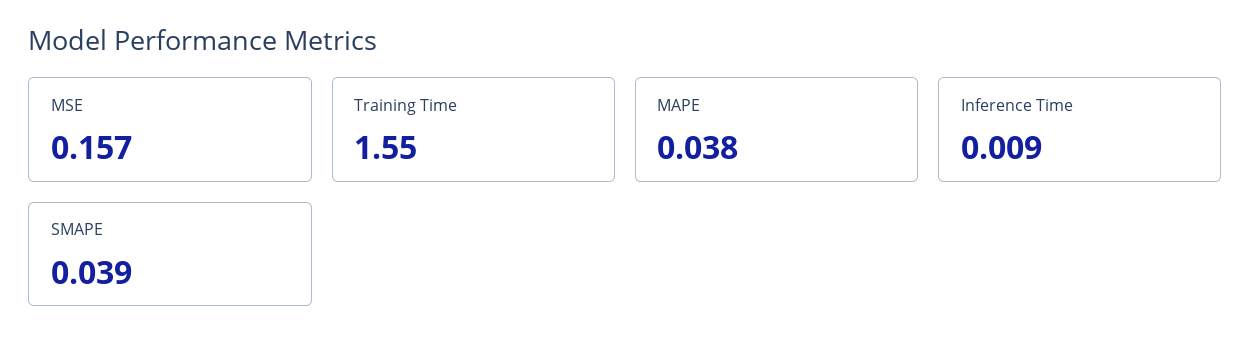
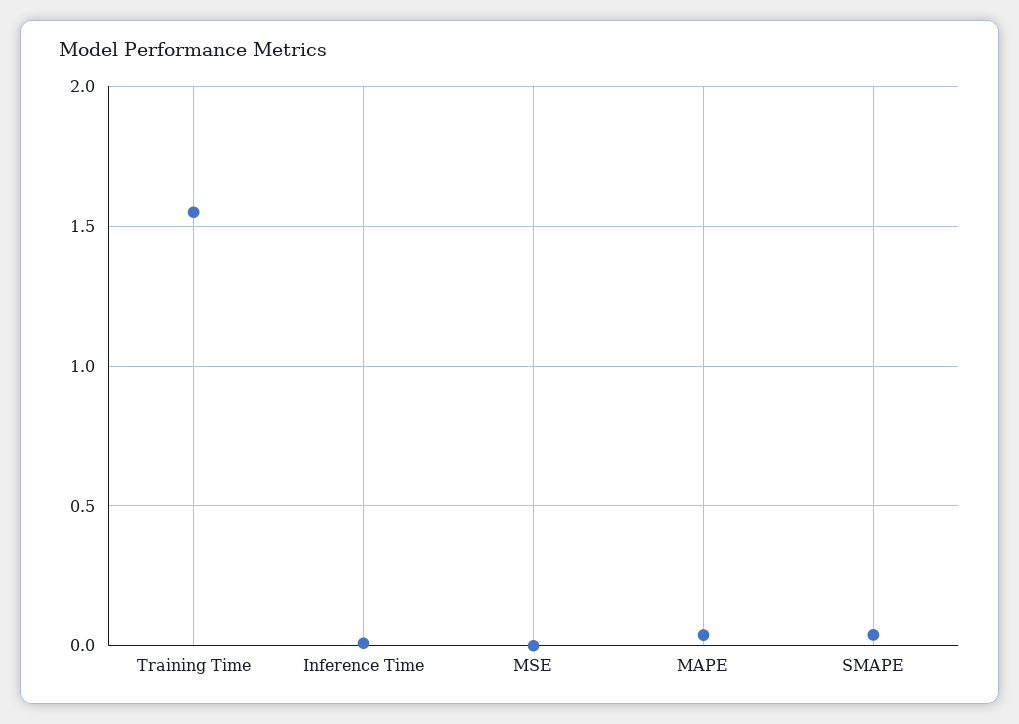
  {
-   "MSE": 0.157,
+   "MSE": 0,
    "Training Time": 1.55,
    "MAPE": 0.038,
    "Inference Time": 0.009,
    "SMAPE": 0.039
  }

